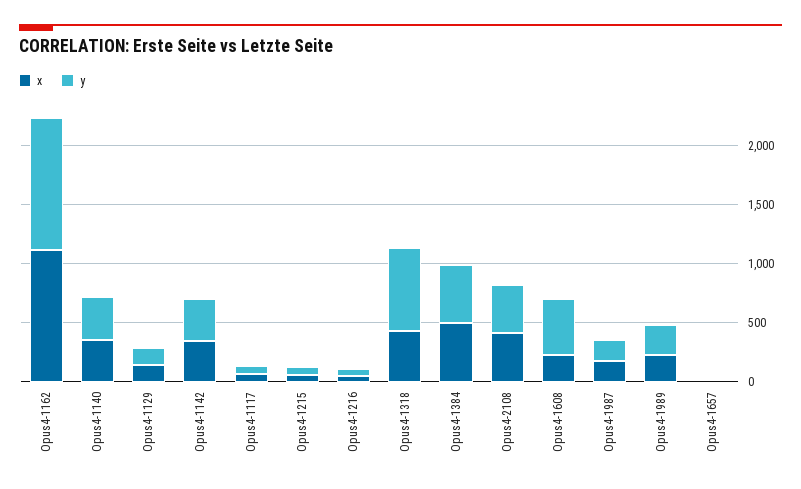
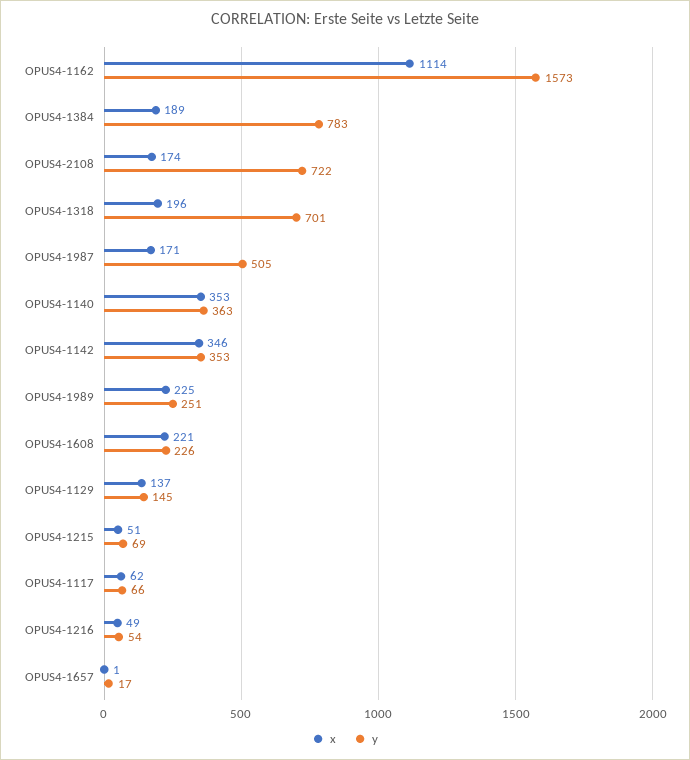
  {
    "x": {
      "Opus4-1162": 1114,
      "Opus4-1140": 353,
      "Opus4-1129": 137,
      "Opus4-1142": 346,
      "Opus4-1117": 62,
      "Opus4-1215": 51,
      "Opus4-1216": 49,
-     "Opus4-1318": 400,
+     "Opus4-1318": 196,
-     "Opus4-1384": 500,
+     "Opus4-1384": 189,
-     "Opus4-2108": 400,
+     "Opus4-2108": 174,
      "Opus4-1608": 221,
      "Opus4-1987": 171,
      "Opus4-1989": 225,
      "Opus4-1657": 1
    },
    "y": {
-     "Opus4-1162": 1100,
+     "Opus4-1162": 1573,
      "Opus4-1140": 363,
      "Opus4-1129": 145,
      "Opus4-1142": 353,
      "Opus4-1117": 66,
      "Opus4-1215": 69,
      "Opus4-1216": 54,
      "Opus4-1318": 701,
-     "Opus4-1384": 500,
+     "Opus4-1384": 783,
-     "Opus4-2108": 400,
+     "Opus4-2108": 722,
-     "Opus4-1608": 500,
+     "Opus4-1608": 226,
-     "Opus4-1987": 200,
+     "Opus4-1987": 505,
      "Opus4-1989": 251,
      "Opus4-1657": 17
    }
  }

